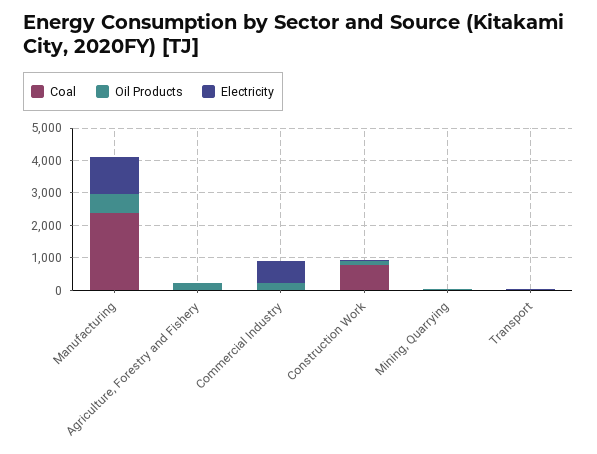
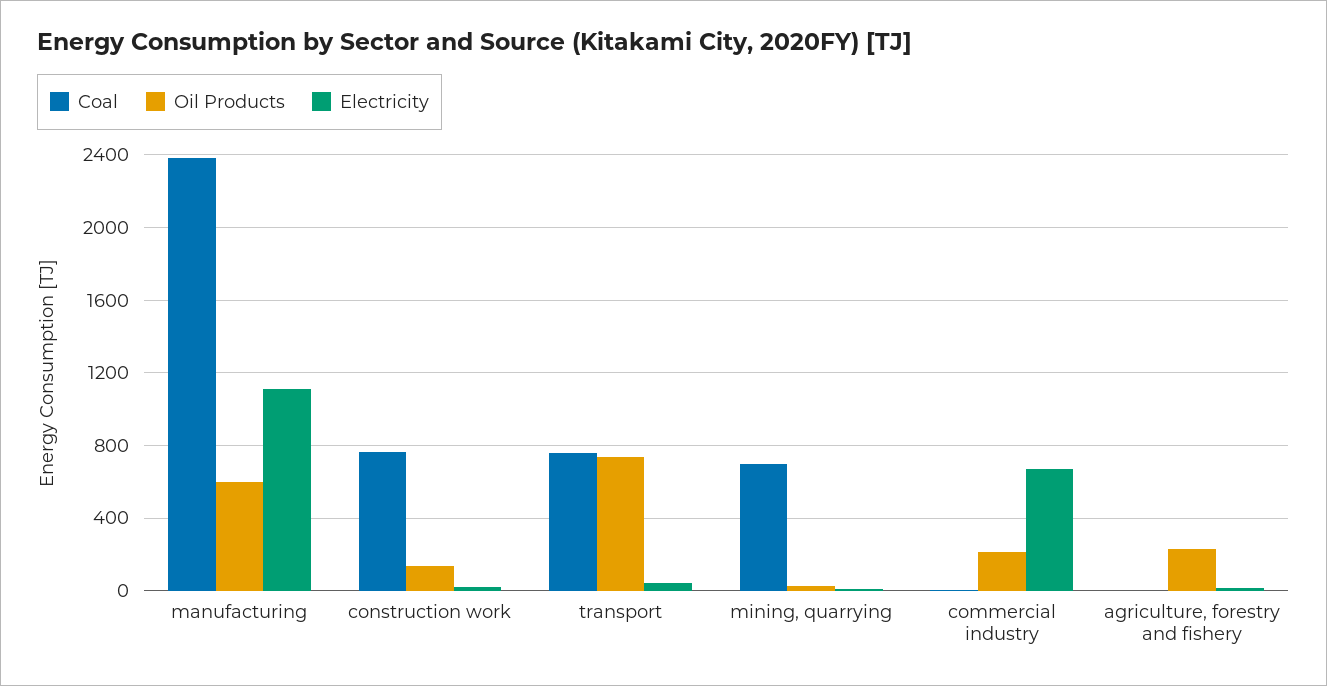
  {
    "Coal": {
      "Manufacturing": 2400,
      "Agriculture, Forestry and Fishery": 0,
      "Commercial Industry": 0,
      "Construction Work": 750,
-     "Mining, Quarrying": 0,
+     "Mining, Quarrying": 700,
-     "Transport": 0
+     "Transport": 750
    },
    "Oil Products": {
      "Manufacturing": 600,
      "Agriculture, Forestry and Fishery": 250,
      "Commercial Industry": 200,
      "Construction Work": 150,
      "Mining, Quarrying": 50,
-     "Transport": 0
+     "Transport": 750
    },
    "Electricity": {
      "Manufacturing": 1100,
      "Agriculture, Forestry and Fishery": 0,
      "Commercial Industry": 650,
      "Construction Work": 0,
      "Mining, Quarrying": 0,
      "Transport": 50
    }
  }

